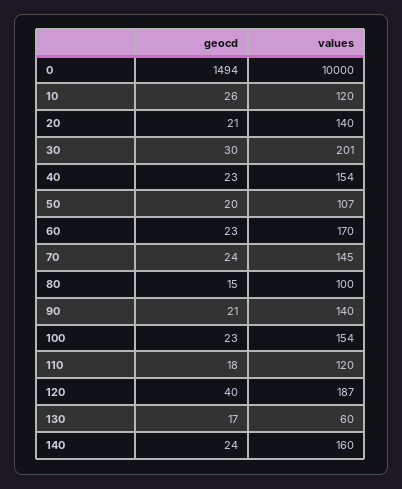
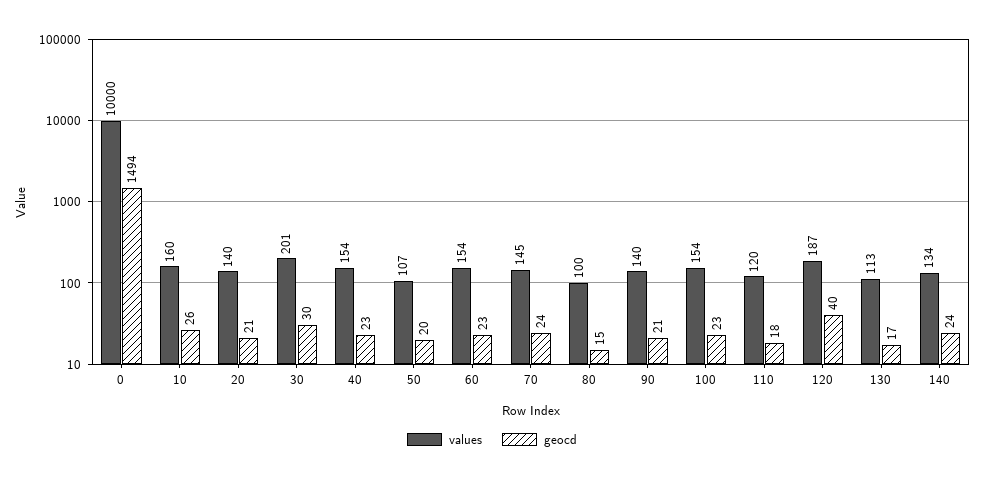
  {
    "geocd": {
      "0": 1494,
      "10": 26,
      "20": 21,
      "30": 30,
      "40": 23,
      "50": 20,
      "60": 23,
      "70": 24,
      "80": 15,
      "90": 21,
      "100": 23,
      "110": 18,
      "120": 40,
      "130": 17,
      "140": 24
    },
    "values": {
      "0": 10000,
-     "10": 120,
+     "10": 160,
      "20": 140,
      "30": 201,
      "40": 154,
      "50": 107,
-     "60": 170,
+     "60": 154,
      "70": 145,
      "80": 100,
      "90": 140,
      "100": 154,
      "110": 120,
      "120": 187,
-     "130": 60,
+     "130": 113,
-     "140": 160
+     "140": 134
    }
  }

